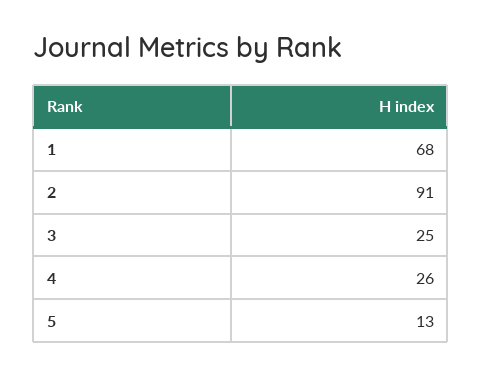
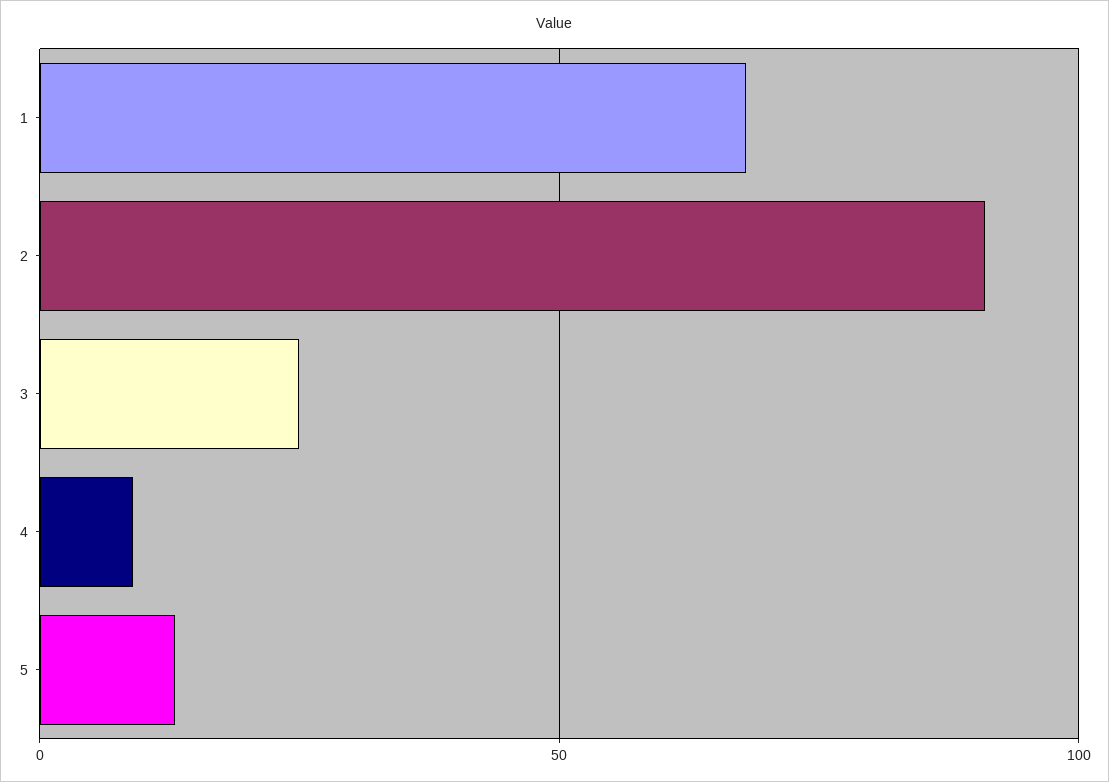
  {
    "1": 68,
    "2": 91,
    "3": 25,
-   "4": 26,
+   "4": 10,
    "5": 13
  }

